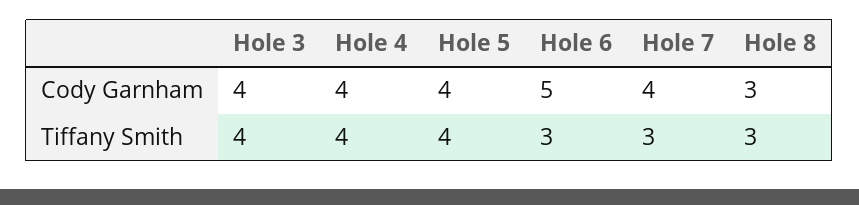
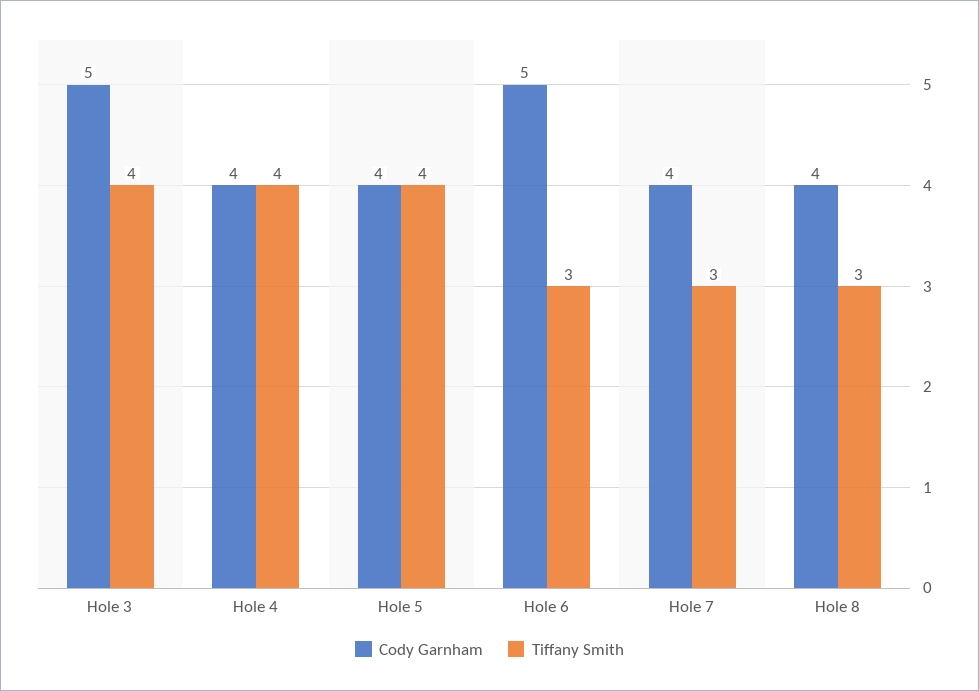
  {
    "Cody Garnham": {
-     "Hole 3": 4,
+     "Hole 3": 5,
      "Hole 4": 4,
      "Hole 5": 4,
      "Hole 6": 5,
      "Hole 7": 4,
-     "Hole 8": 3
+     "Hole 8": 4
    },
    "Tiffany Smith": {
      "Hole 3": 4,
      "Hole 4": 4,
      "Hole 5": 4,
      "Hole 6": 3,
      "Hole 7": 3,
      "Hole 8": 3
    }
  }

